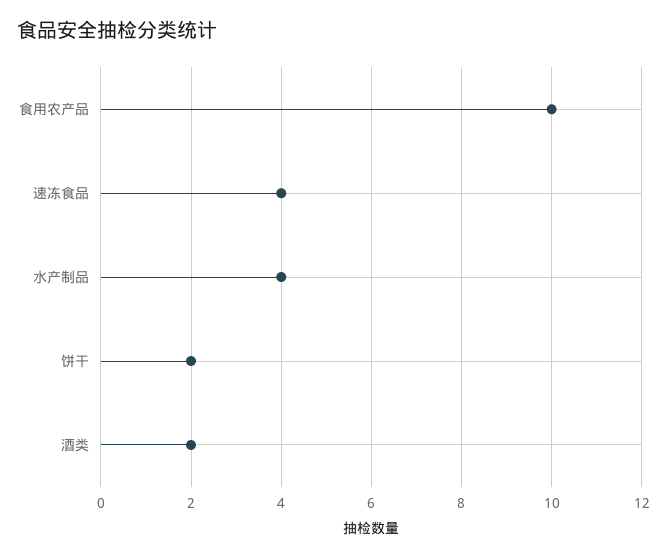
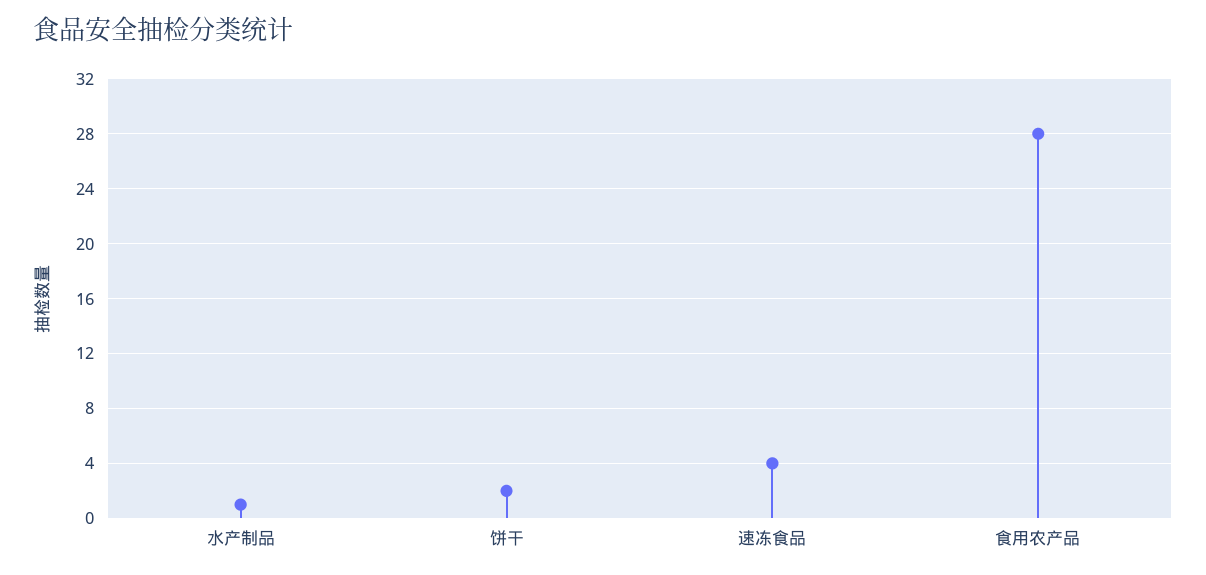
  {
-   "食用农产品": 10,
+   "食用农产品": 28,
    "速冻食品": 4,
-   "水产制品": 4,
+   "水产制品": 1,
-   "饼干": 2,
+   "饼干": 2
-   "酒类": 2
  }

